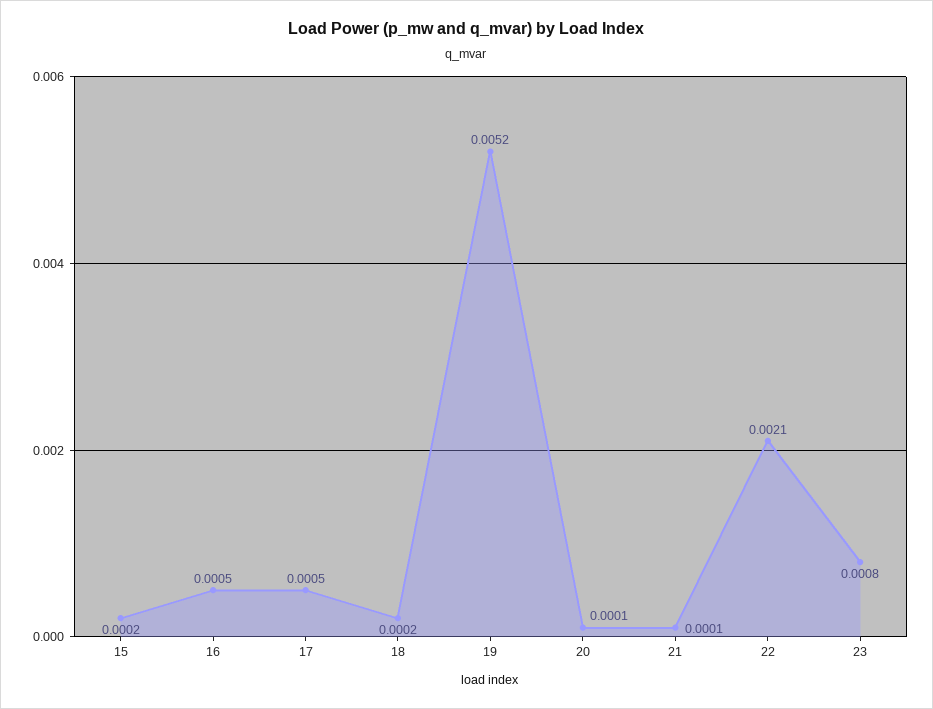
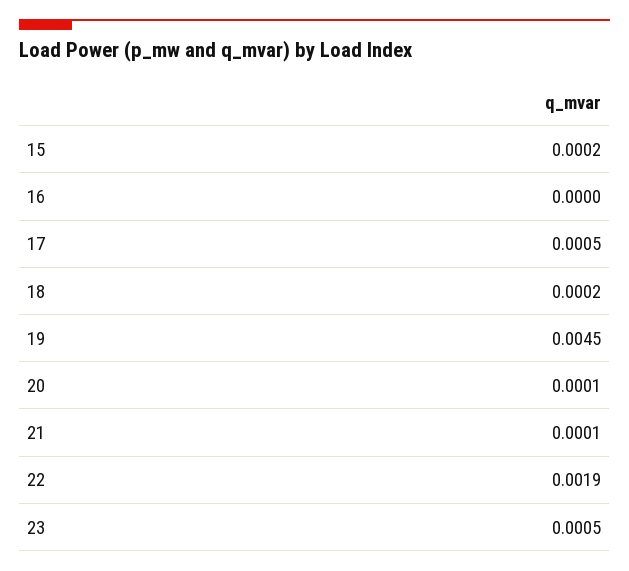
  {
    "15": 0.0002,
-   "16": 0.0005,
+   "16": 0,
    "17": 0.0005,
    "18": 0.0002,
-   "19": 0.0052,
+   "19": 0.0045,
    "20": 0.0001,
    "21": 0.0001,
-   "22": 0.0021,
+   "22": 0.0019,
-   "23": 0.0008
+   "23": 0.0005
  }

